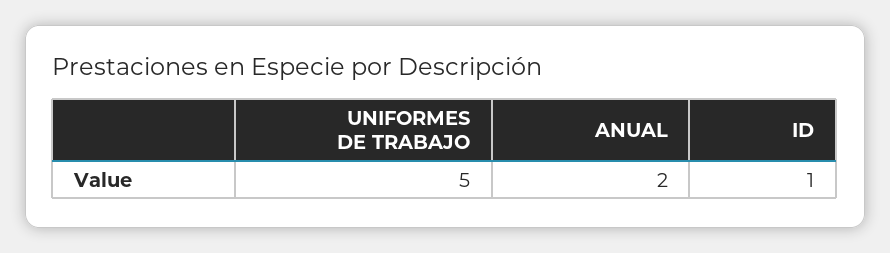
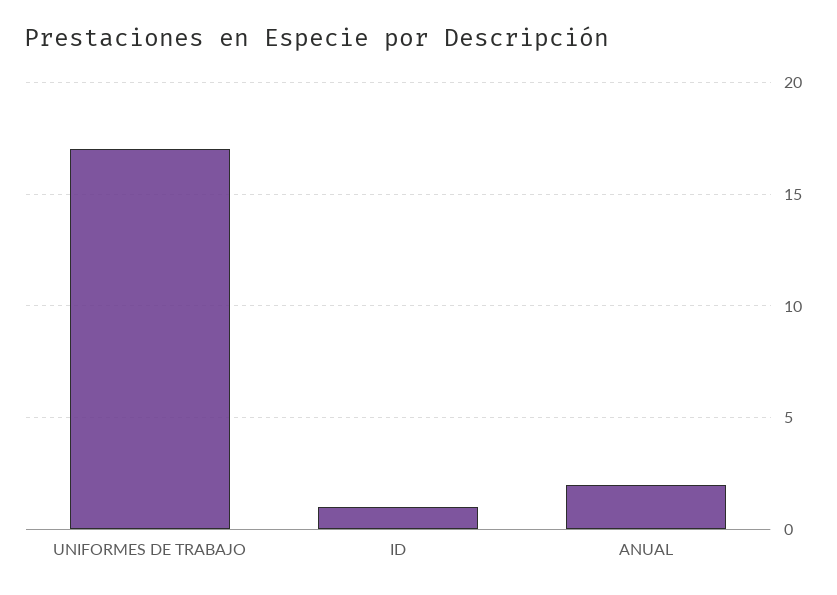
  {
-   "UNIFORMES DE TRABAJO": 5,
+   "UNIFORMES DE TRABAJO": 17,
    "ANUAL": 2,
    "ID": 1
  }

